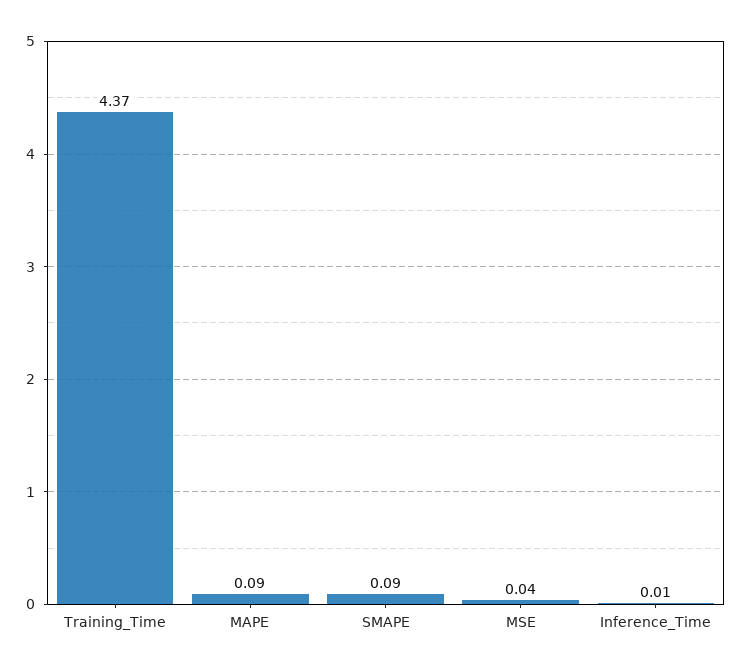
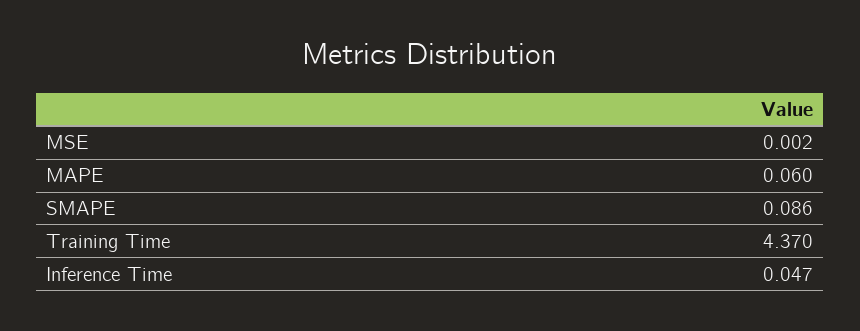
  {
    "Training_Time": 4.37,
-   "MAPE": 0.09,
+   "MAPE": 0.06,
    "SMAPE": 0.086,
-   "MSE": 0.04,
+   "MSE": 0.002,
-   "Inference_Time": 0.01
+   "Inference_Time": 0.047
  }

